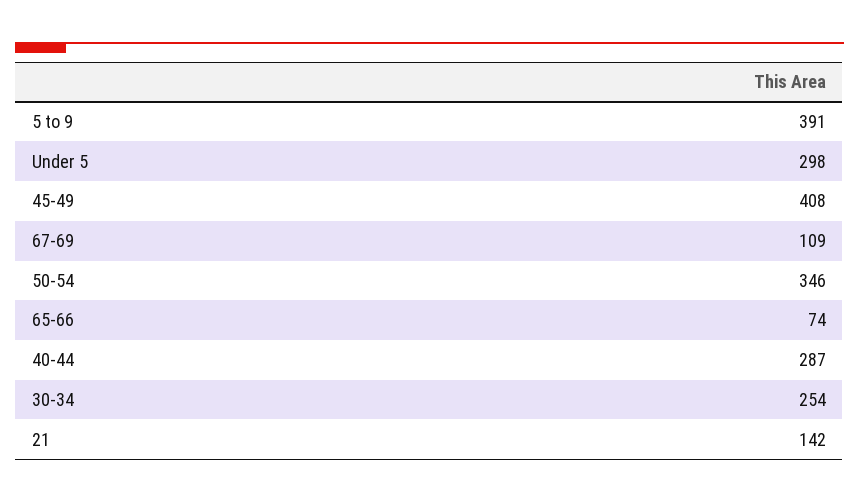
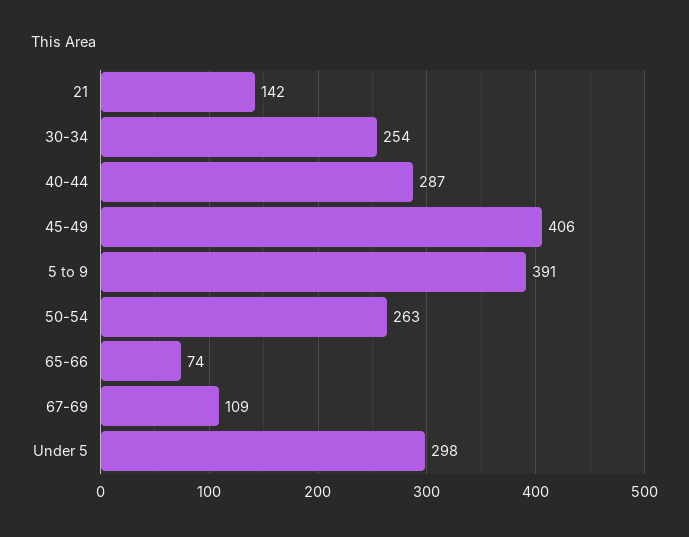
  {
    "5 to 9": 391,
    "Under 5": 298,
-   "45-49": 408,
+   "45-49": 406,
    "67-69": 109,
-   "50-54": 346,
+   "50-54": 263,
    "65-66": 74,
    "40-44": 287,
    "30-34": 254,
    "21": 142
  }

